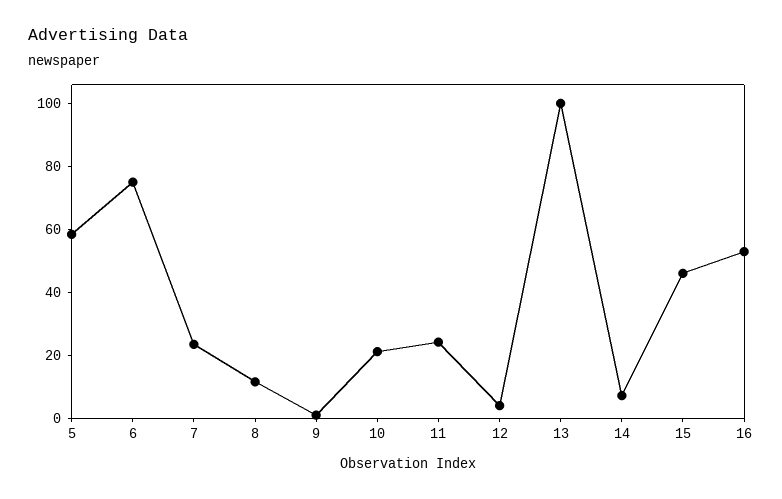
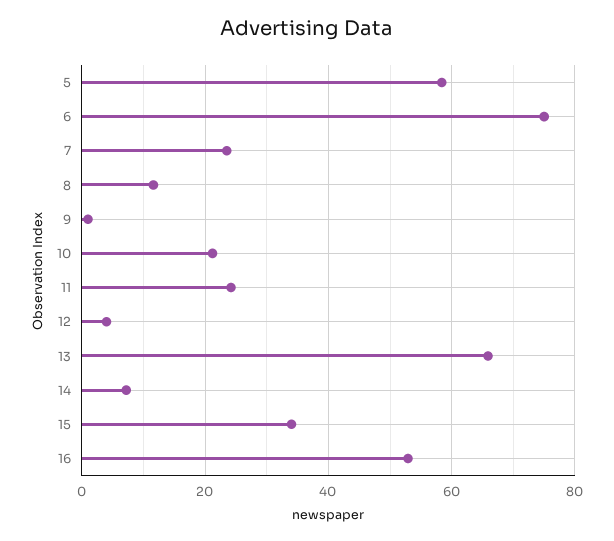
  {
    "5": 58,
    "6": 76,
    "7": 24,
    "8": 12,
    "9": 2,
    "10": 22,
    "11": 24,
    "12": 4,
-   "13": 100,
+   "13": 66,
    "14": 8,
-   "15": 45,
+   "15": 34,
    "16": 52
  }

